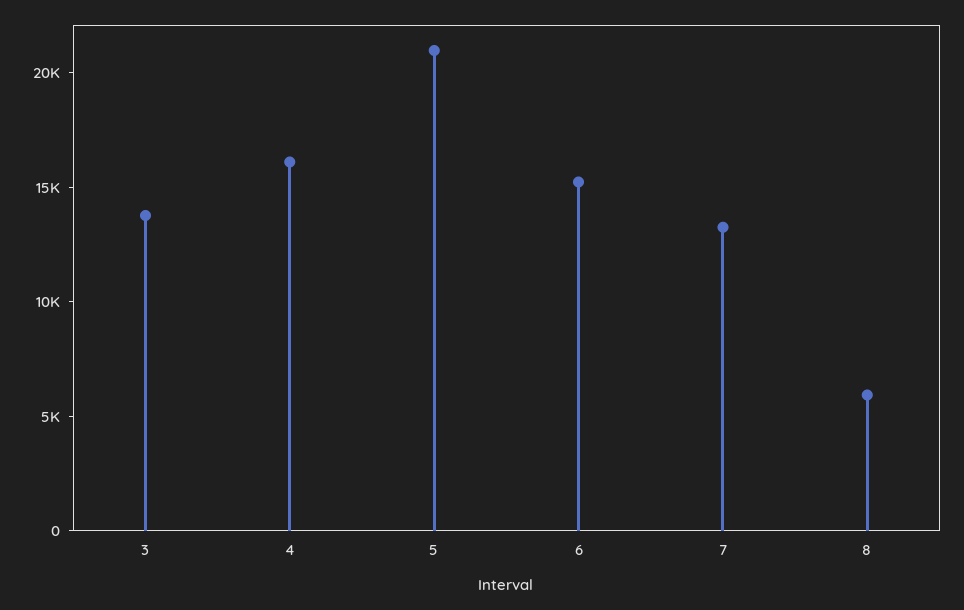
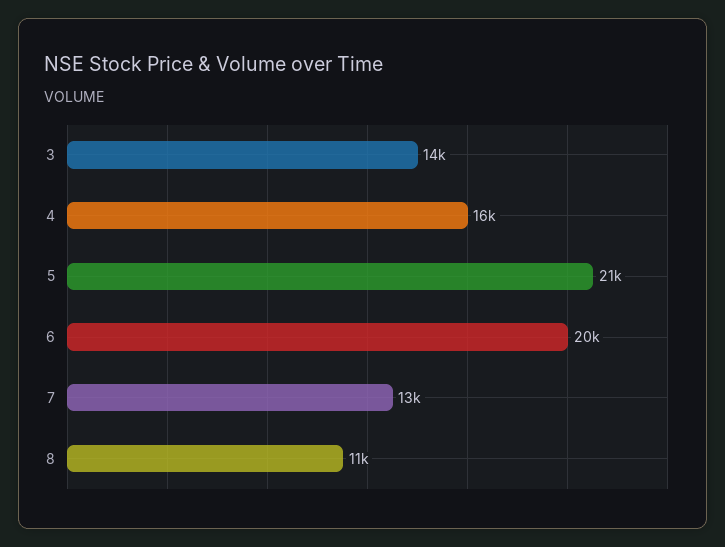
  {
    "3": 14000,
    "4": 16000,
    "5": 21000,
-   "6": 15000,
+   "6": 20000,
    "7": 13000,
-   "8": 6000
+   "8": 11000
  }

